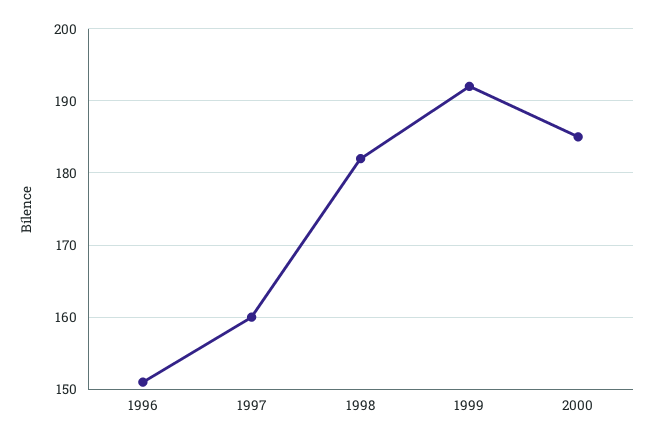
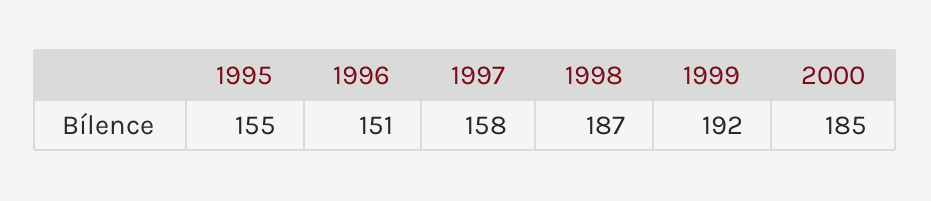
  {
    "1996": 151,
-   "1997": 160,
+   "1997": 158,
-   "1998": 182,
+   "1998": 187,
    "1999": 192,
-   "2000": 185
+   "2000": 185,
+   "1995": 155
  }

